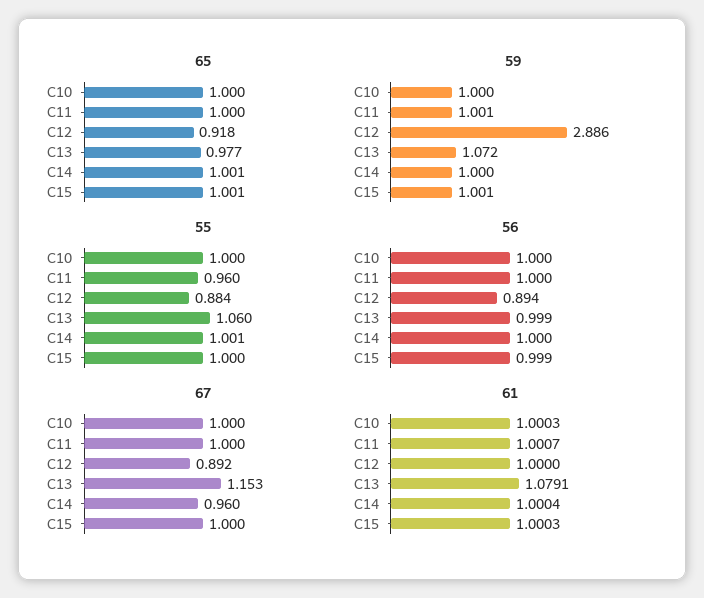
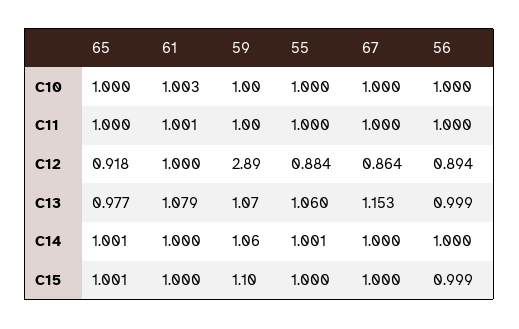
  {
    "65": {
      "C10": 1,
      "C11": 1,
      "C12": 0.918,
      "C13": 0.977,
      "C14": 1.001,
      "C15": 1.001
    },
    "59": {
      "C10": 1,
      "C11": 1.001,
      "C12": 2.886,
      "C13": 1.072,
-     "C14": 1,
+     "C14": 1.06,
-     "C15": 1.001
+     "C15": 1.1
    },
    "55": {
      "C10": 1,
-     "C11": 0.96,
+     "C11": 1,
      "C12": 0.884,
      "C13": 1.06,
      "C14": 1.001,
      "C15": 1
    },
    "56": {
      "C10": 1,
      "C11": 1,
      "C12": 0.894,
      "C13": 0.999,
      "C14": 1,
      "C15": 0.999
    },
    "67": {
      "C10": 1,
      "C11": 1,
-     "C12": 0.892,
+     "C12": 0.864,
      "C13": 1.153,
-     "C14": 0.96,
+     "C14": 1,
      "C15": 1
    },
    "61": {
-     "C10": 1.0003,
+     "C10": 1.003,
      "C11": 1.0007,
      "C12": 1,
      "C13": 1.0791,
      "C14": 1.0004,
      "C15": 1.0003
    }
  }

